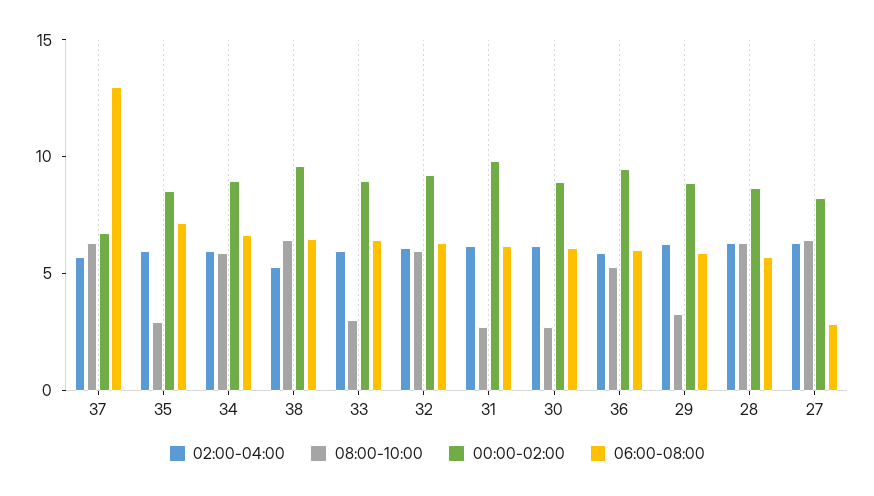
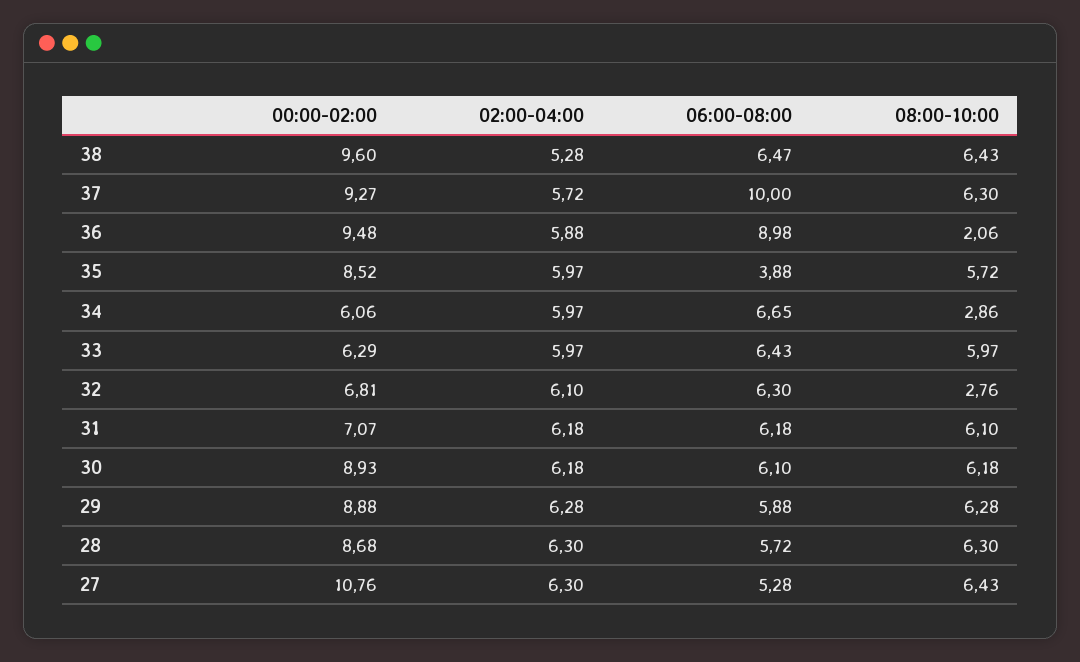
  {
    "02:00-04:00": {
      "37": 5.72,
      "35": 5.97,
      "34": 5.97,
      "38": 5.28,
      "33": 5.97,
      "32": 6.1,
      "31": 6.18,
      "30": 6.18,
      "36": 5.88,
      "29": 6.28,
      "28": 6.3,
      "27": 6.3
    },
    "08:00-10:00": {
      "37": 6.3,
-     "35": 3,
+     "35": 5.72,
-     "34": 6,
+     "34": 2.86,
      "38": 6.43,
-     "33": 3,
+     "33": 5.97,
-     "32": 6,
+     "32": 2.76,
-     "31": 3,
+     "31": 6.1,
-     "30": 3,
+     "30": 6.18,
-     "36": 5,
+     "36": 2.06,
-     "29": 3,
+     "29": 6.28,
      "28": 6.3,
      "27": 6.43
    },
    "00:00-02:00": {
-     "37": 7,
+     "37": 9.27,
      "35": 8.52,
-     "34": 9,
+     "34": 6.06,
      "38": 9.6,
-     "33": 9,
+     "33": 6.29,
-     "32": 9,
+     "32": 6.81,
-     "31": 10,
+     "31": 7.07,
      "30": 8.93,
      "36": 9.48,
      "29": 8.88,
      "28": 8.68,
-     "27": 8
+     "27": 10.76
    },
    "06:00-08:00": {
-     "37": 13,
+     "37": 10,
-     "35": 7,
+     "35": 3.88,
      "34": 6.65,
      "38": 6.47,
      "33": 6.43,
      "32": 6.3,
      "31": 6.18,
      "30": 6.1,
-     "36": 6,
+     "36": 8.98,
      "29": 5.88,
      "28": 5.72,
-     "27": 3
+     "27": 5.28
    }
  }

